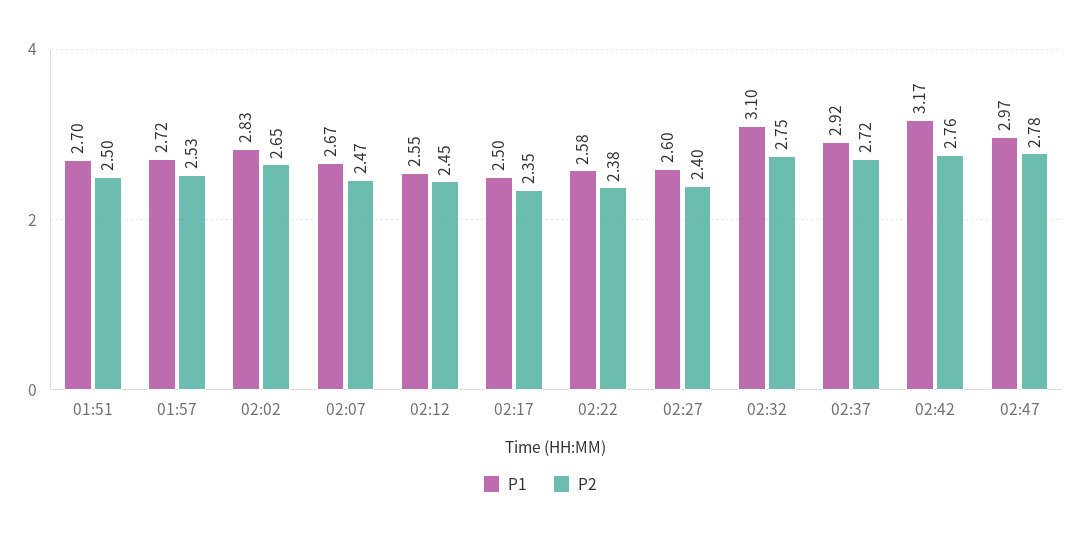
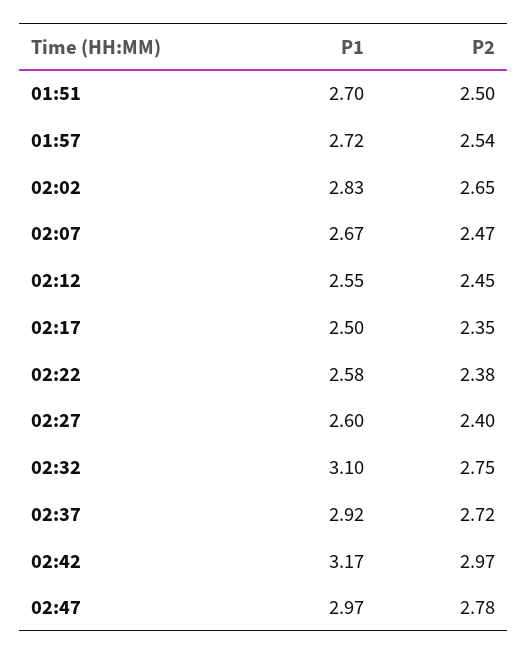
  {
    "P1": {
      "01:51": 2.7,
      "01:57": 2.72,
      "02:02": 2.83,
      "02:07": 2.67,
      "02:12": 2.55,
      "02:17": 2.5,
      "02:22": 2.58,
      "02:27": 2.6,
      "02:32": 3.1,
      "02:37": 2.92,
      "02:42": 3.17,
      "02:47": 2.97
    },
    "P2": {
      "01:51": 2.5,
-     "01:57": 2.53,
+     "01:57": 2.54,
      "02:02": 2.65,
      "02:07": 2.47,
      "02:12": 2.45,
      "02:17": 2.35,
      "02:22": 2.38,
      "02:27": 2.4,
      "02:32": 2.75,
      "02:37": 2.72,
-     "02:42": 2.76,
+     "02:42": 2.97,
      "02:47": 2.78
    }
  }

